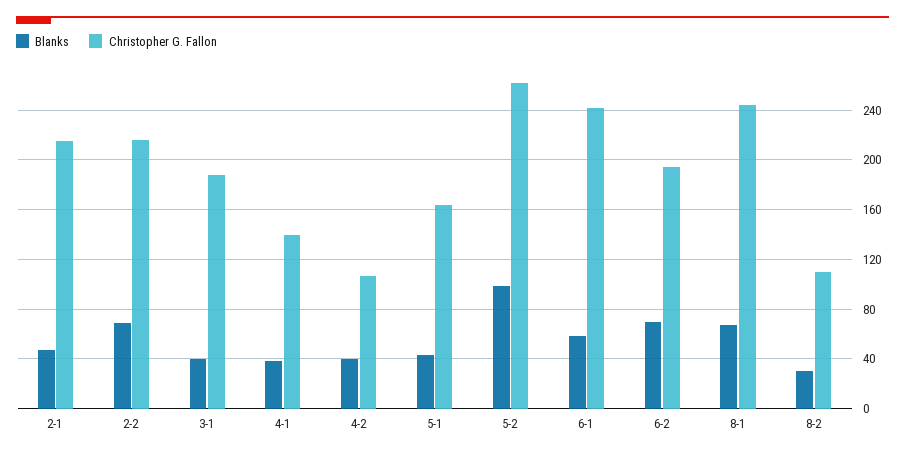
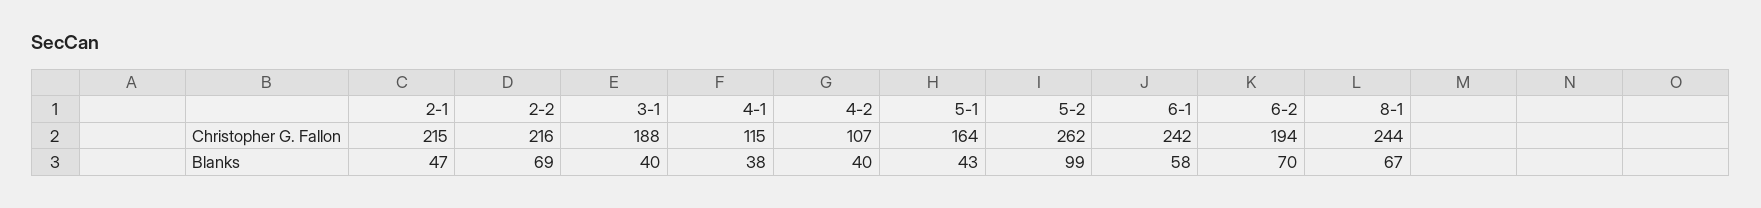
  {
    "Blanks": {
      "2-1": 47,
      "2-2": 69,
      "3-1": 40,
      "4-1": 38,
      "4-2": 40,
      "5-1": 43,
      "5-2": 99,
      "6-1": 58,
      "6-2": 70,
-     "8-1": 67,
+     "8-1": 67
-     "8-2": 30
    },
    "Christopher G. Fallon": {
      "2-1": 215,
      "2-2": 216,
      "3-1": 188,
-     "4-1": 140,
+     "4-1": 115,
      "4-2": 107,
      "5-1": 164,
      "5-2": 262,
      "6-1": 242,
      "6-2": 194,
-     "8-1": 244,
+     "8-1": 244
-     "8-2": 110
    }
  }

